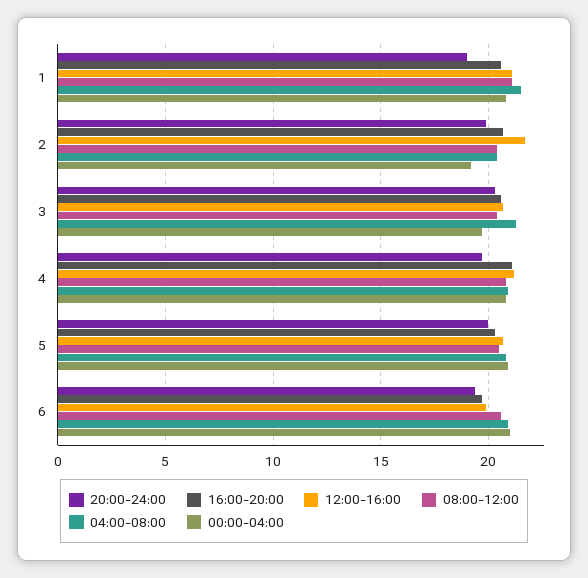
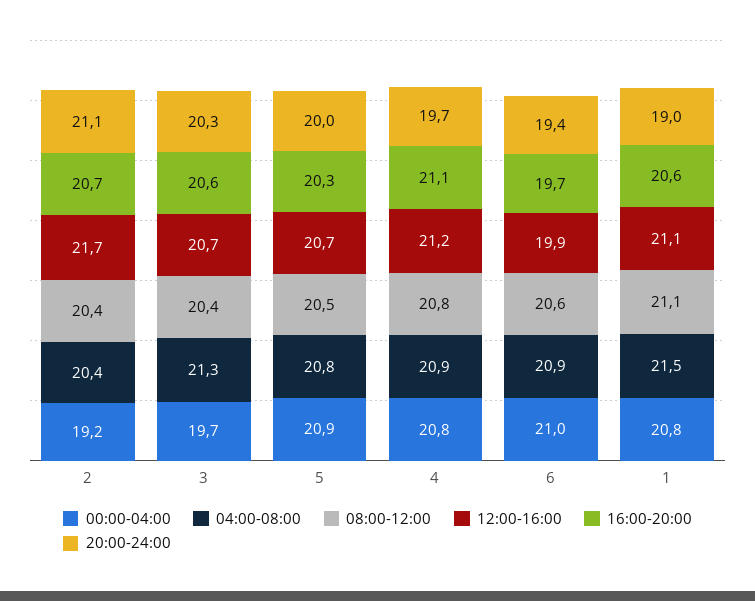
  {
    "20:00-24:00": {
      "1": 19,
-     "2": 20,
+     "2": 21.1,
      "3": 20.3,
      "4": 19.7,
      "5": 20,
      "6": 19.4
    },
    "16:00-20:00": {
      "1": 20.6,
      "2": 20.7,
      "3": 20.6,
      "4": 21.1,
      "5": 20.3,
      "6": 19.7
    },
    "12:00-16:00": {
      "1": 21.1,
      "2": 21.7,
      "3": 20.7,
      "4": 21.2,
      "5": 20.7,
      "6": 19.9
    },
    "08:00-12:00": {
      "1": 21.1,
      "2": 20.4,
      "3": 20.4,
      "4": 20.8,
      "5": 20.5,
      "6": 20.6
    },
    "04:00-08:00": {
      "1": 21.5,
      "2": 20.4,
      "3": 21.3,
      "4": 20.9,
      "5": 20.8,
      "6": 20.9
    },
    "00:00-04:00": {
      "1": 20.8,
      "2": 19.2,
      "3": 19.7,
      "4": 20.8,
      "5": 20.9,
      "6": 21
    }
  }

